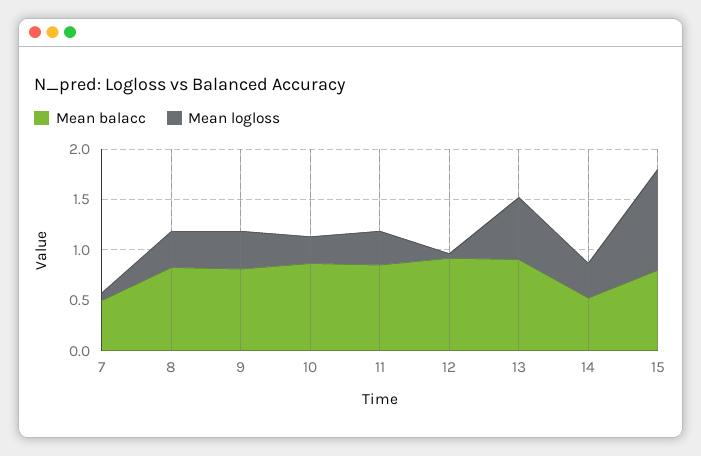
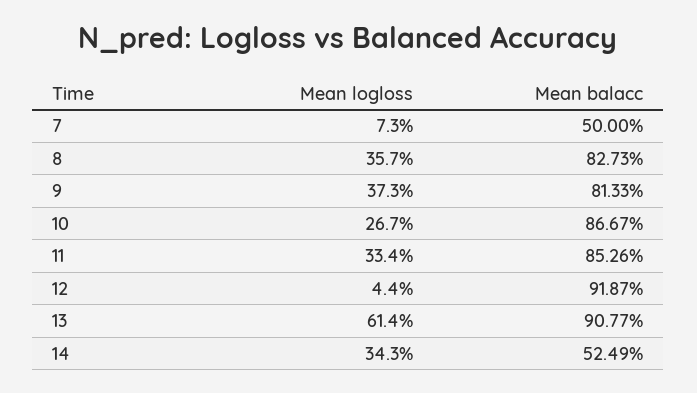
  {
    "Mean balacc": {
      "7": 0.5,
      "8": 0.8273,
      "9": 0.8133,
      "10": 0.8667,
      "11": 0.8526,
      "12": 0.9187,
      "13": 0.9077,
-     "14": 0.5249,
+     "14": 0.5249
-     "15": 0.8
    },
    "Mean logloss": {
      "7": 0.073,
      "8": 0.357,
      "9": 0.373,
      "10": 0.267,
      "11": 0.334,
      "12": 0.044,
      "13": 0.614,
-     "14": 0.343,
+     "14": 0.343
-     "15": 1
    }
  }

